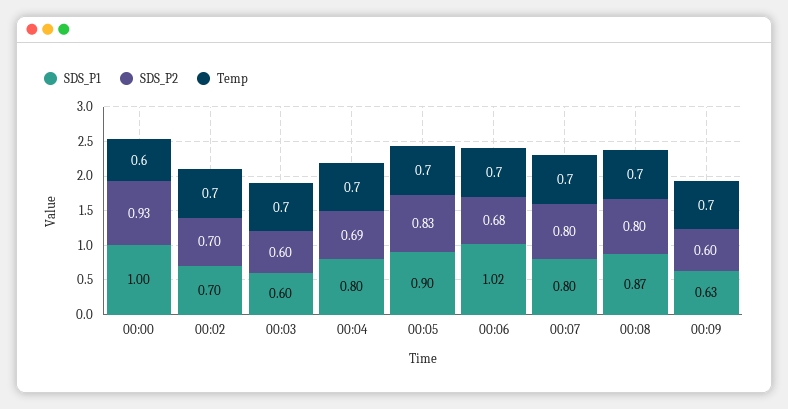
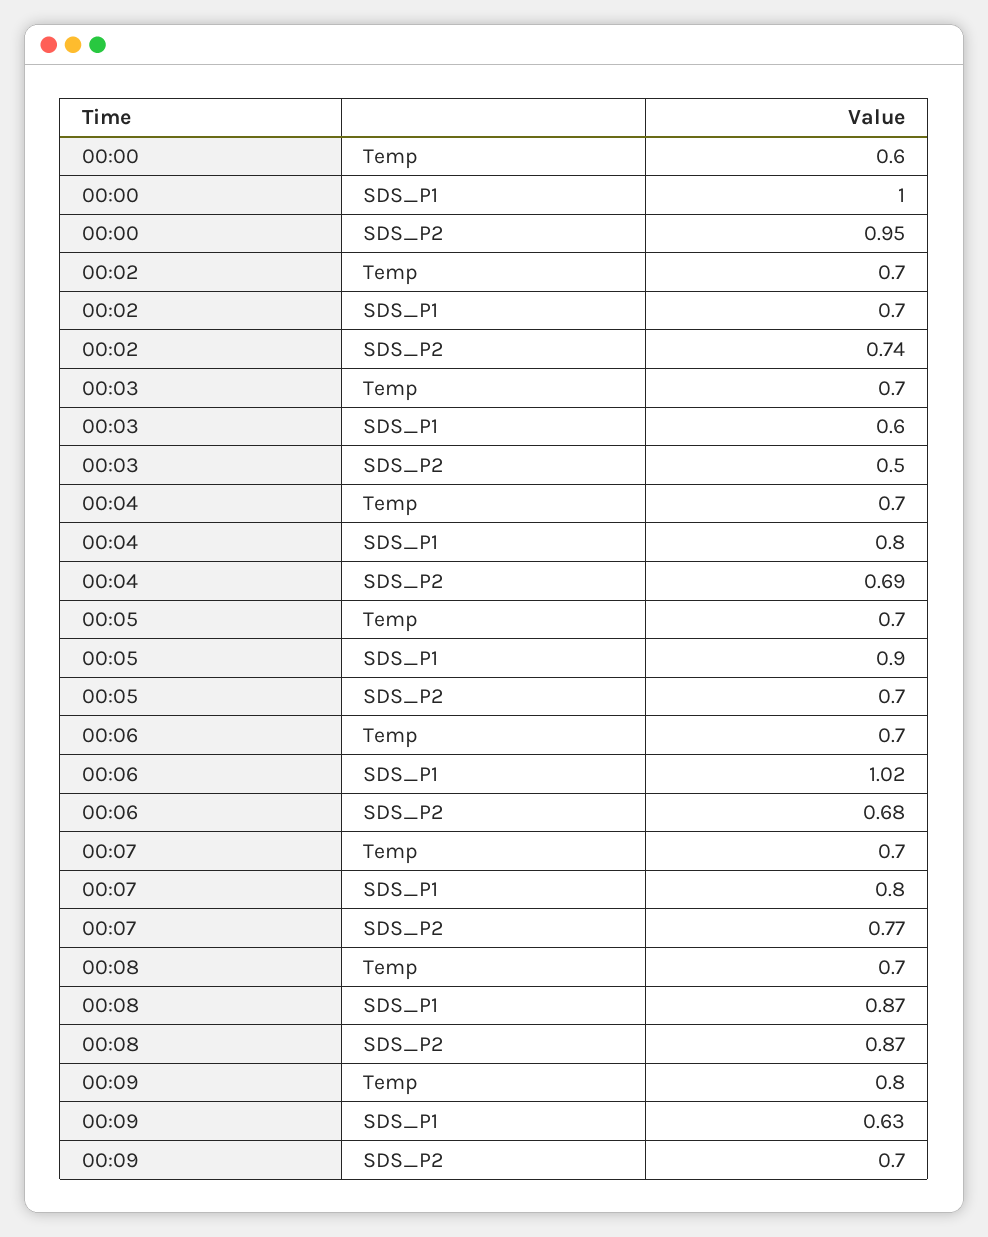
  {
    "SDS_P1": {
      "00:00": 1,
      "00:02": 0.7,
      "00:03": 0.6,
      "00:04": 0.8,
      "00:05": 0.9,
      "00:06": 1.02,
      "00:07": 0.8,
      "00:08": 0.87,
      "00:09": 0.63
    },
    "SDS_P2": {
-     "00:00": 0.93,
+     "00:00": 0.95,
-     "00:02": 0.7,
+     "00:02": 0.74,
-     "00:03": 0.6,
+     "00:03": 0.5,
      "00:04": 0.69,
-     "00:05": 0.83,
+     "00:05": 0.7,
      "00:06": 0.68,
-     "00:07": 0.8,
+     "00:07": 0.77,
-     "00:08": 0.8,
+     "00:08": 0.87,
-     "00:09": 0.6
+     "00:09": 0.7
    },
    "Temp": {
      "00:00": 0.6,
      "00:02": 0.7,
      "00:03": 0.7,
      "00:04": 0.7,
      "00:05": 0.7,
      "00:06": 0.7,
      "00:07": 0.7,
      "00:08": 0.7,
-     "00:09": 0.7
+     "00:09": 0.8
    }
  }

